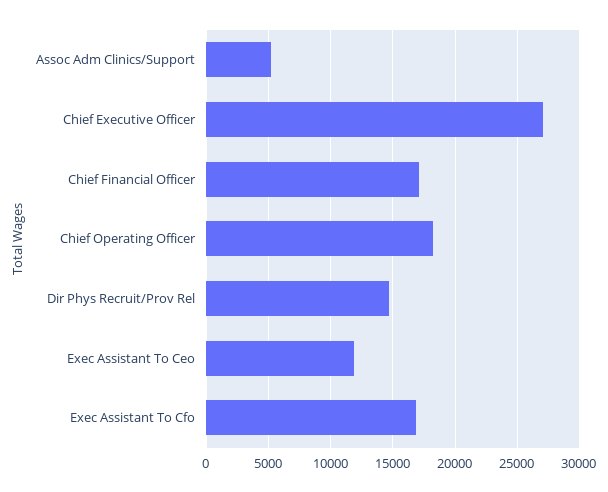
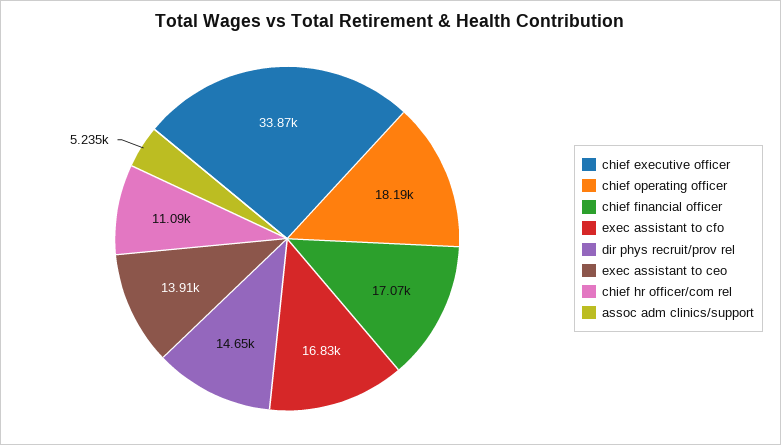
  {
    "Assoc Adm Clinics/Support": 5235,
-   "Chief Executive Officer": 27000,
+   "Chief Executive Officer": 33870,
    "Chief Financial Officer": 17070,
    "Chief Operating Officer": 18190,
    "Dir Phys Recruit/Prov Rel": 14650,
-   "Exec Assistant To Ceo": 12000,
+   "Exec Assistant To Ceo": 13910,
-   "Exec Assistant To Cfo": 16830
+   "Exec Assistant To Cfo": 16830,
+   "chief hr officer/com rel": 11090
  }

